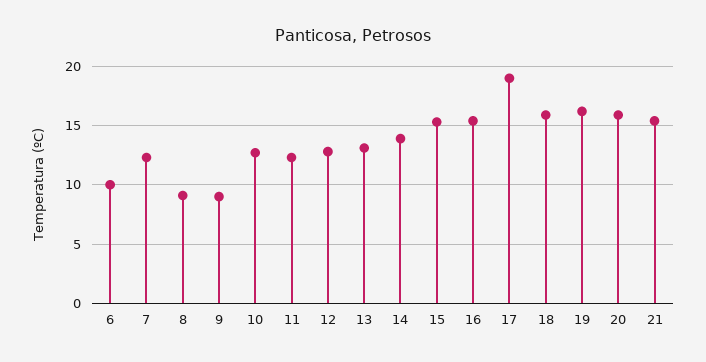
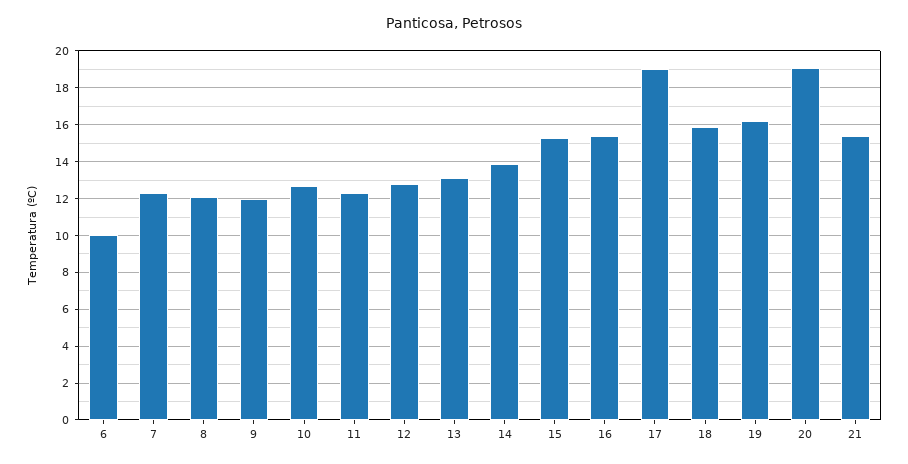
  {
    "6": 10,
    "7": 12.5,
-   "8": 9,
+   "8": 12,
-   "9": 9,
+   "9": 12,
    "10": 12.5,
    "11": 12.5,
    "12": 13,
    "13": 13,
    "14": 14,
    "15": 15.5,
    "16": 15.5,
    "17": 19,
    "18": 16,
    "19": 16,
-   "20": 16,
+   "20": 19,
    "21": 15.5
  }

